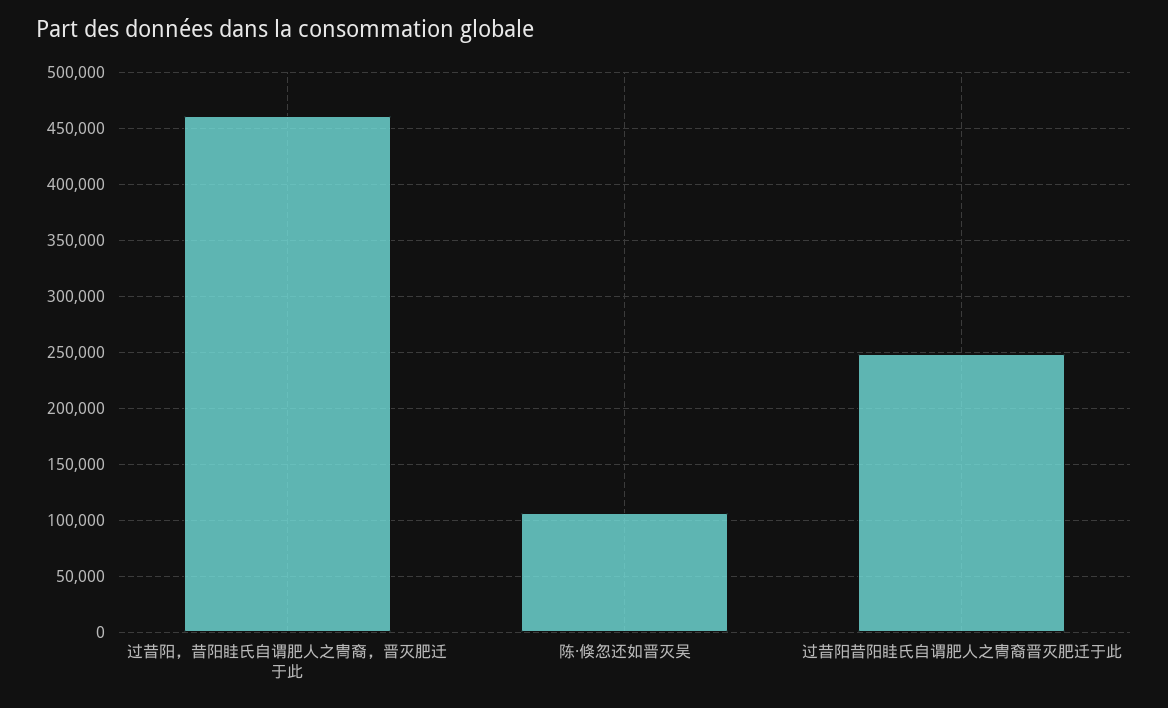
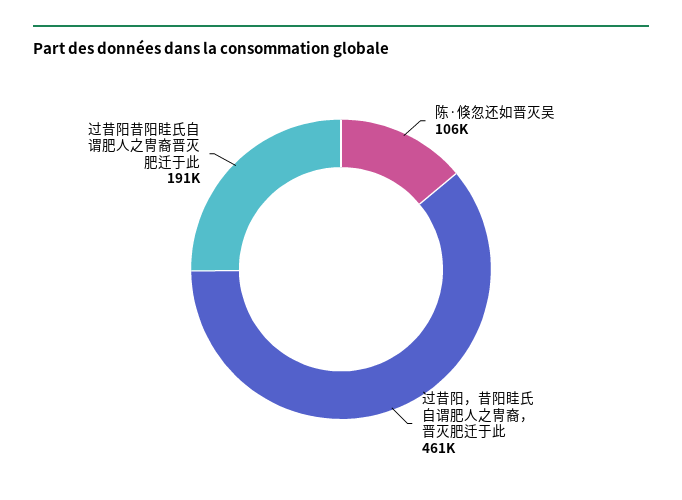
  {
    "过昔阳，昔阳眭氏自谓肥人之冑裔，晋灭肥迁于此": 461000,
    "陈·倏忽还如晋灭吴": 106000,
-   "过昔阳昔阳眭氏自谓肥人之冑裔晋灭肥迁于此": 250000
+   "过昔阳昔阳眭氏自谓肥人之冑裔晋灭肥迁于此": 191000
  }

